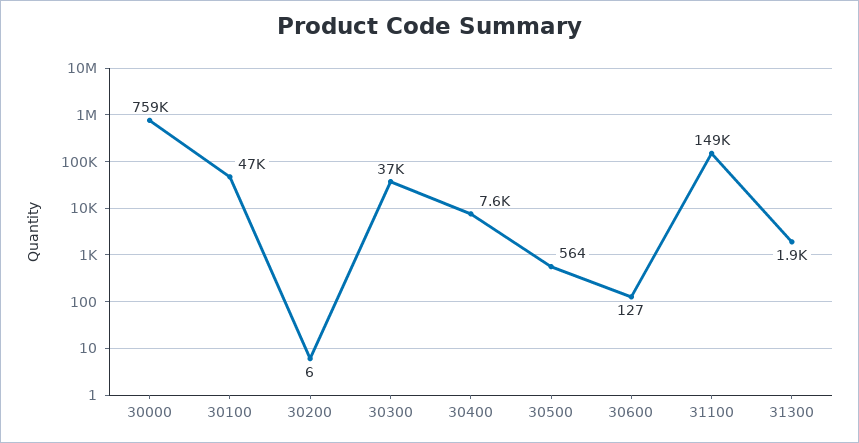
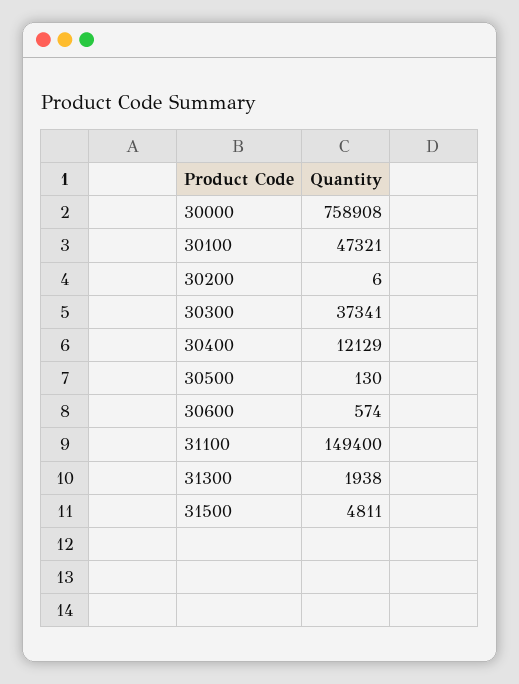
  {
    "30000": 758908,
    "30100": 47321,
    "30200": 6,
    "30300": 37341,
-   "30400": 7600,
+   "30400": 12129,
-   "30500": 564,
+   "30500": 130,
-   "30600": 127,
+   "30600": 574,
    "31100": 149400,
-   "31300": 1938
+   "31300": 1938,
+   "31500": 4811
  }

